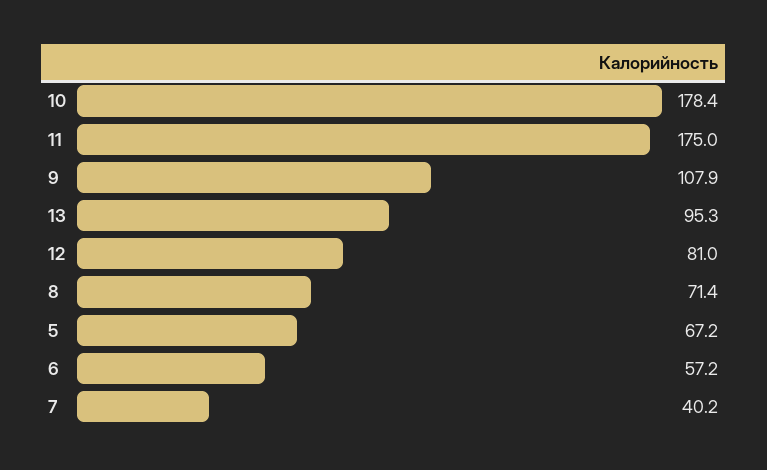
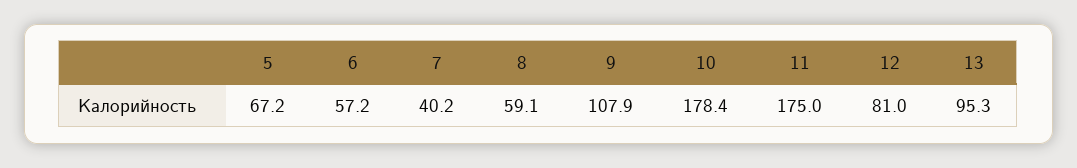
  {
    "10": 178.4,
    "11": 175,
    "9": 107.9,
    "13": 95.3,
    "12": 81,
-   "8": 71.4,
+   "8": 59.1,
    "5": 67.2,
    "6": 57.2,
    "7": 40.2
  }

